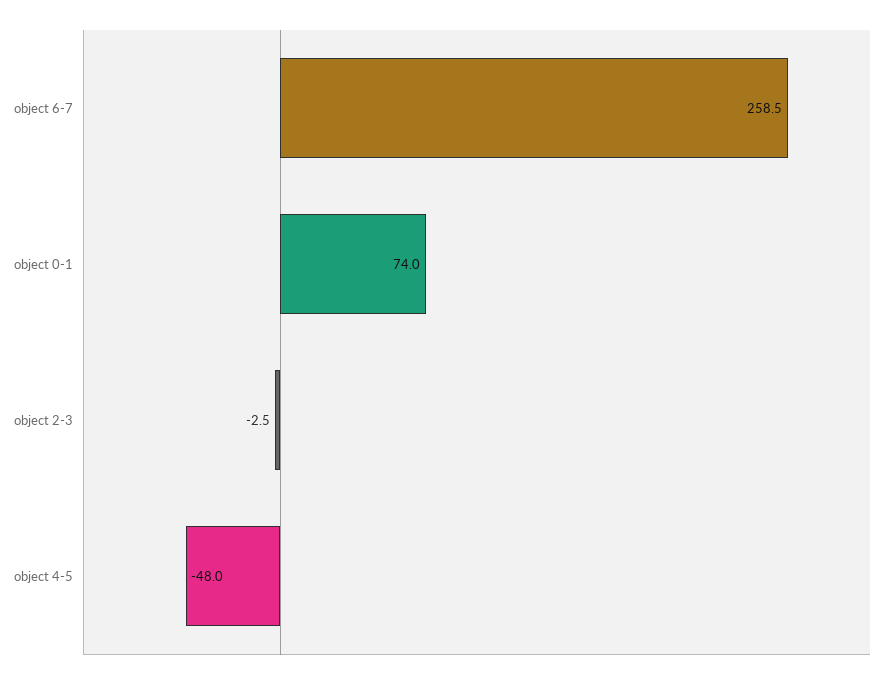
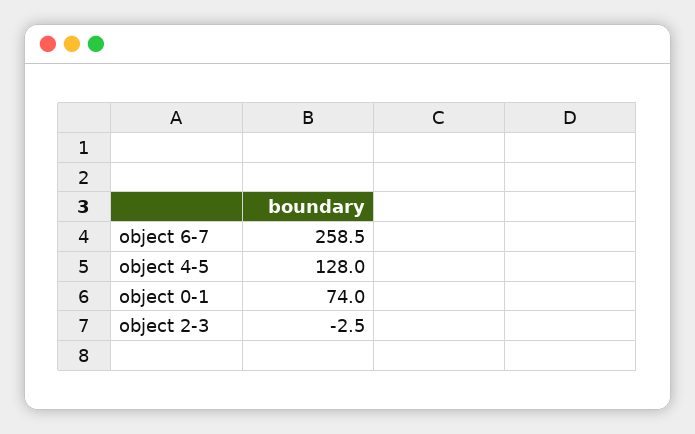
  {
    "object 6-7": 258.5,
    "object 0-1": 74,
    "object 2-3": -2.5,
-   "object 4-5": -48
+   "object 4-5": 128
  }

